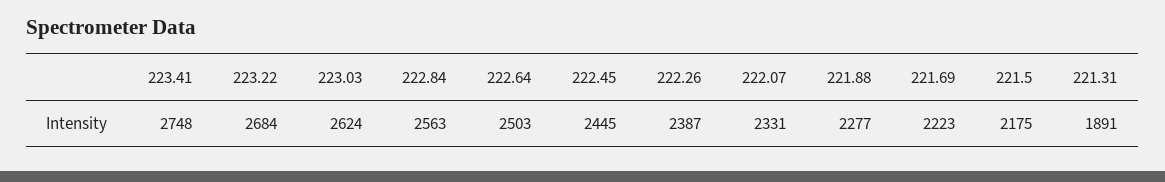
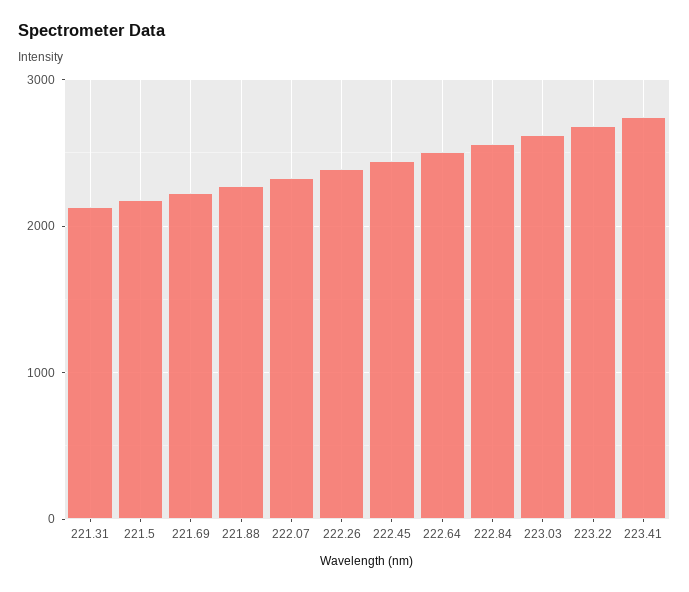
  {
    "223.41": 2748,
    "223.22": 2684,
    "223.03": 2624,
    "222.84": 2563,
    "222.64": 2503,
    "222.45": 2445,
    "222.26": 2387,
    "222.07": 2331,
    "221.88": 2277,
    "221.69": 2223,
    "221.5": 2175,
-   "221.31": 1891
+   "221.31": 2100
  }

